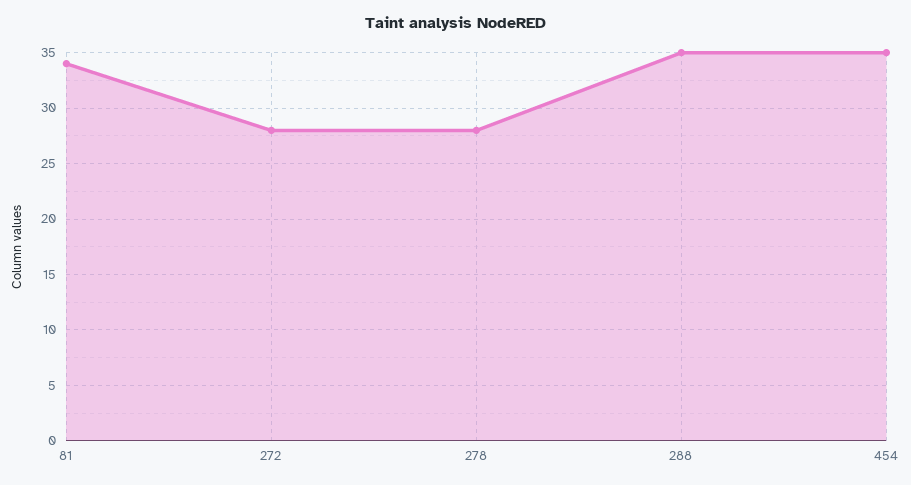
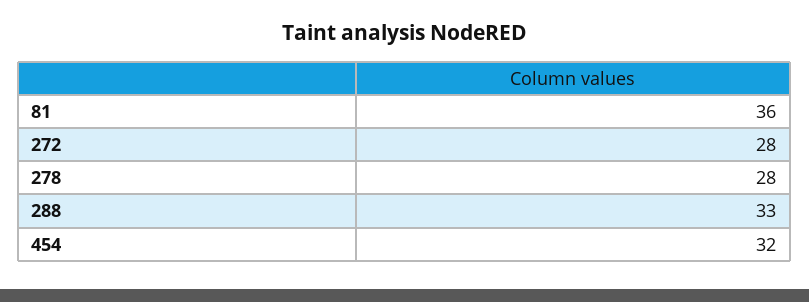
  {
-   "81": 34,
+   "81": 36,
    "272": 28,
    "278": 28,
-   "288": 35,
+   "288": 33,
-   "454": 35
+   "454": 32
  }

